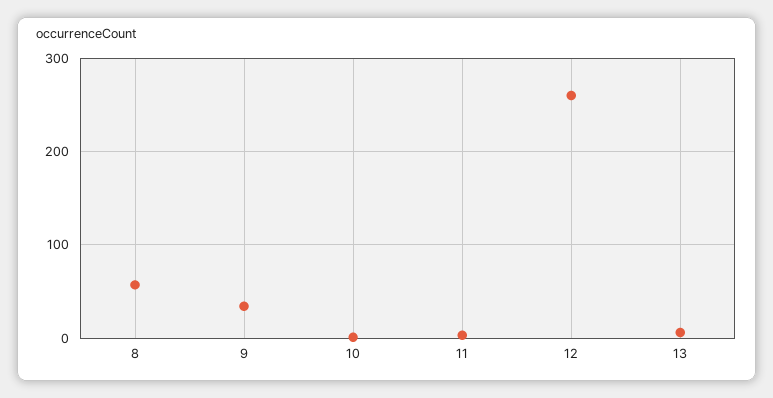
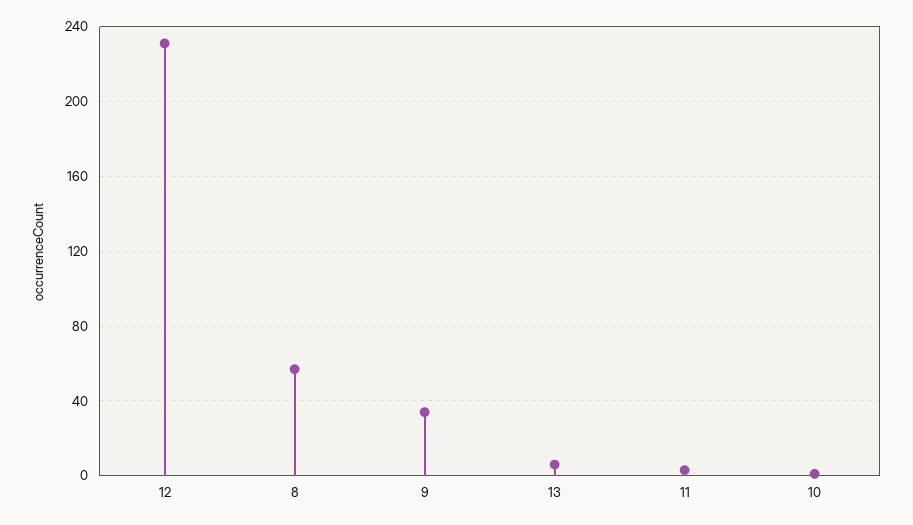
  {
    "8": 55,
    "9": 35,
    "10": 0,
    "11": 5,
-   "12": 260,
+   "12": 230,
    "13": 5
  }

